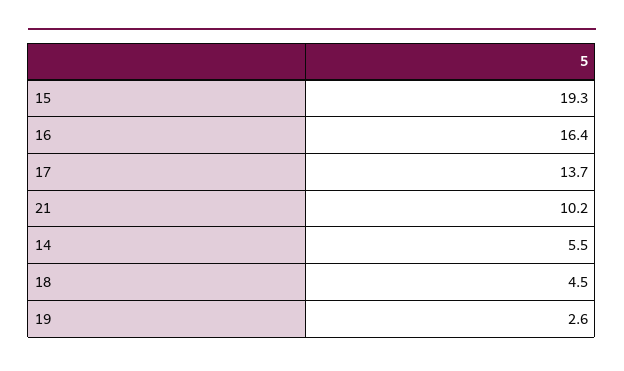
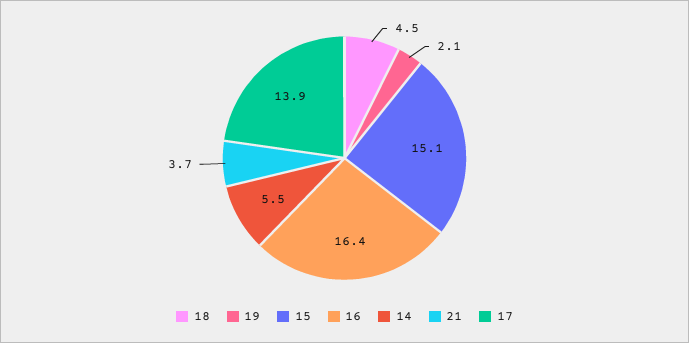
  {
-   "15": 19.3,
+   "15": 15.1,
    "16": 16.4,
-   "17": 13.7,
+   "17": 13.9,
-   "21": 10.2,
+   "21": 3.7,
    "14": 5.5,
    "18": 4.5,
-   "19": 2.6
+   "19": 2.1
  }

